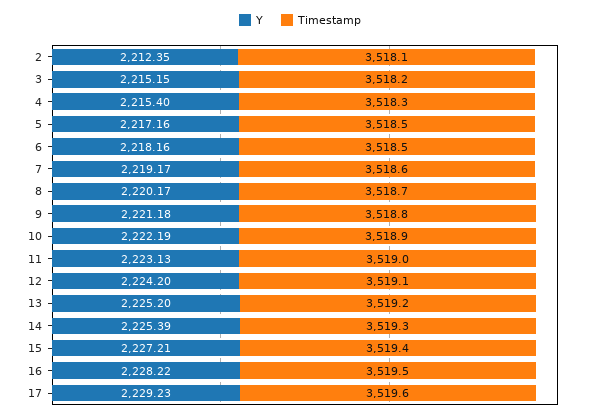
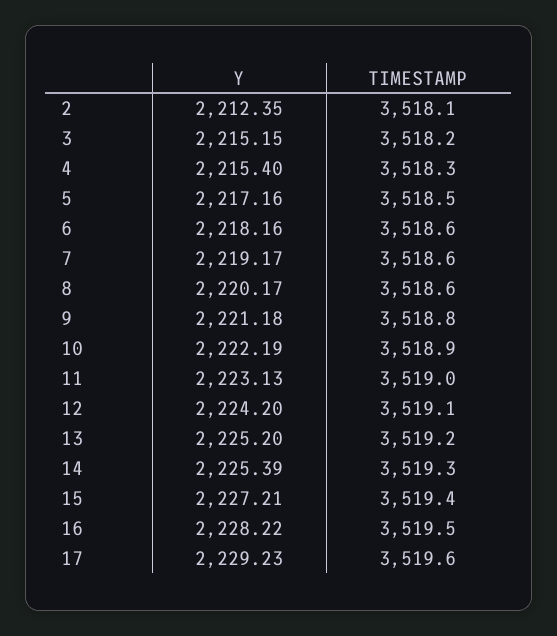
  {
    "Y": {
      "2": 2212.35,
      "3": 2215.15,
      "4": 2215.4,
      "5": 2217.16,
      "6": 2218.16,
      "7": 2219.17,
      "8": 2220.17,
      "9": 2221.18,
      "10": 2222.19,
      "11": 2223.13,
      "12": 2224.2,
      "13": 2225.2,
      "14": 2225.39,
      "15": 2227.21,
      "16": 2228.22,
      "17": 2229.23
    },
    "Timestamp": {
      "2": 3518.1,
      "3": 3518.2,
      "4": 3518.3,
      "5": 3518.5,
-     "6": 3518.5,
+     "6": 3518.6,
      "7": 3518.6,
-     "8": 3518.7,
+     "8": 3518.6,
      "9": 3518.8,
      "10": 3518.9,
      "11": 3519,
      "12": 3519.1,
      "13": 3519.2,
      "14": 3519.3,
      "15": 3519.4,
      "16": 3519.5,
      "17": 3519.6
    }
  }

